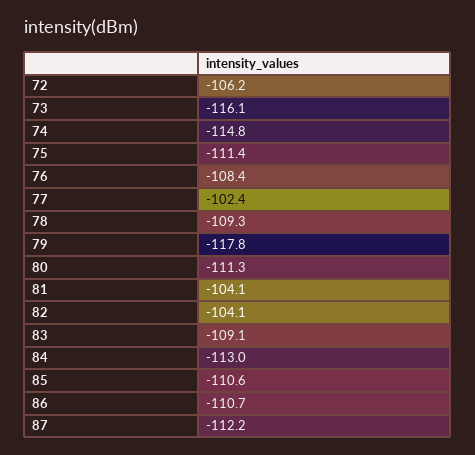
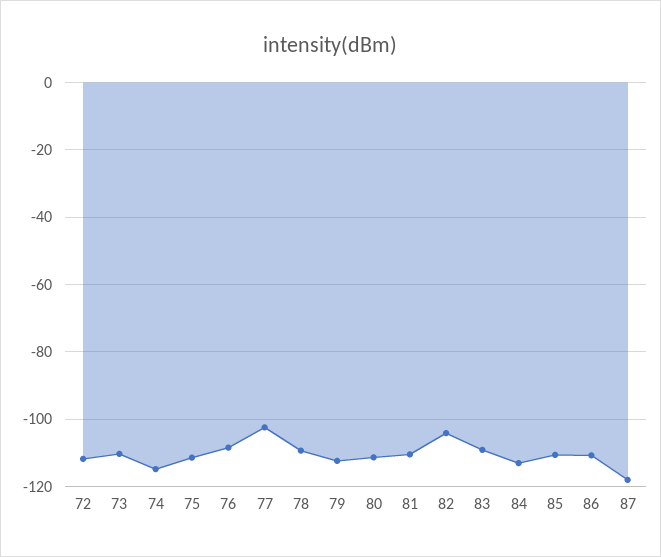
  {
-   "72": -106.2,
+   "72": -112,
-   "73": -116.1,
+   "73": -110,
    "74": -114.8,
    "75": -111.4,
    "76": -108.4,
    "77": -102.4,
    "78": -109.3,
-   "79": -117.8,
+   "79": -112,
    "80": -111.3,
-   "81": -104.1,
+   "81": -110,
    "82": -104.1,
    "83": -109.1,
    "84": -113,
    "85": -110.6,
    "86": -110.7,
-   "87": -112.2
+   "87": -118
  }

